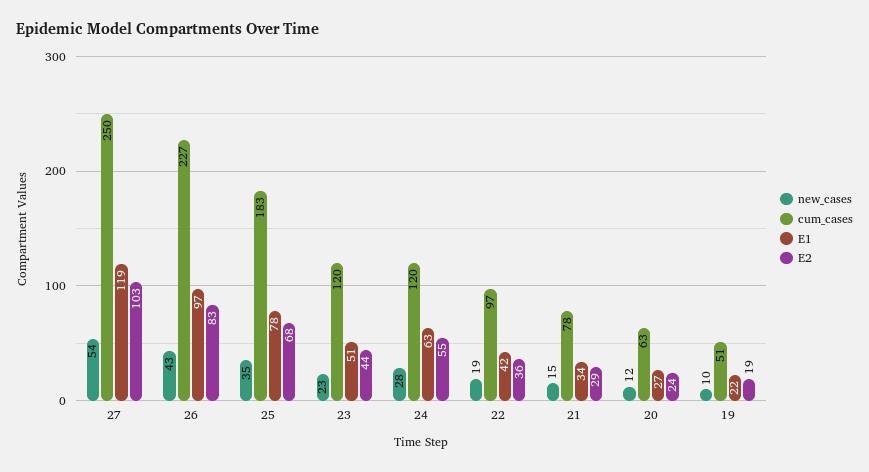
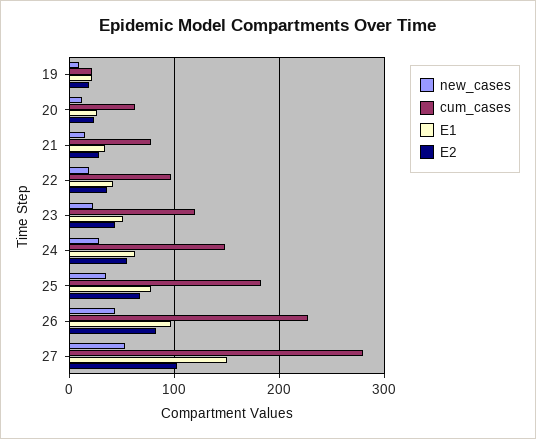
  {
    "new_cases": {
      "27": 54,
      "26": 43,
      "25": 35,
      "23": 23,
      "24": 28,
      "22": 19,
      "21": 15,
      "20": 12,
      "19": 10
    },
    "cum_cases": {
-     "27": 250,
+     "27": 280,
      "26": 227,
      "25": 183,
      "23": 120,
-     "24": 120,
+     "24": 150,
      "22": 97,
      "21": 78,
      "20": 63,
-     "19": 51
+     "19": 20
    },
    "E1": {
-     "27": 119,
+     "27": 150,
      "26": 97,
      "25": 78,
      "23": 51,
      "24": 63,
      "22": 42,
      "21": 34,
      "20": 27,
      "19": 22
    },
    "E2": {
      "27": 103,
      "26": 83,
      "25": 68,
      "23": 44,
      "24": 55,
      "22": 36,
      "21": 29,
      "20": 24,
      "19": 19
    }
  }

